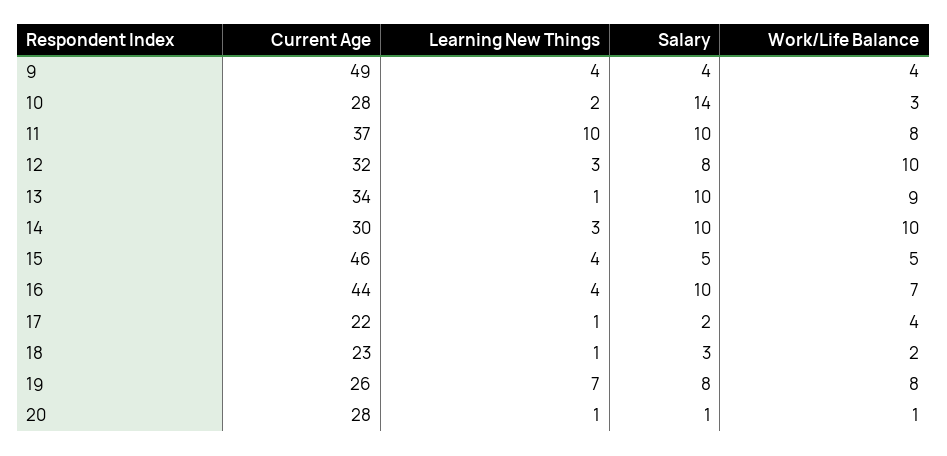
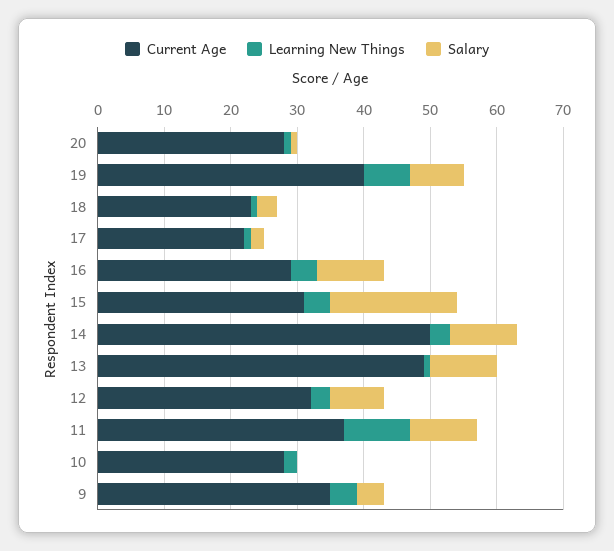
  {
    "Current Age": {
-     "9": 49,
+     "9": 35,
      "10": 28,
      "11": 37,
      "12": 32,
-     "13": 34,
+     "13": 50,
-     "14": 30,
+     "14": 50,
-     "15": 46,
+     "15": 30,
-     "16": 44,
+     "16": 30,
      "17": 22,
      "18": 23,
-     "19": 26,
+     "19": 40,
      "20": 28
    },
    "Learning New Things": {
      "9": 4,
      "10": 2,
      "11": 10,
      "12": 3,
      "13": 1,
      "14": 3,
      "15": 4,
      "16": 4,
      "17": 1,
      "18": 1,
      "19": 7,
      "20": 1
    },
    "Salary": {
      "9": 4,
-     "10": 14,
+     "10": 0,
      "11": 10,
      "12": 8,
      "13": 10,
      "14": 10,
-     "15": 5,
+     "15": 20,
      "16": 10,
      "17": 2,
      "18": 3,
      "19": 8,
      "20": 1
-   },
+   }
-   "Work/Life Balance": {
-     "9": 4,
-     "10": 3,
-     "11": 8,
-     "12": 10,
-     "13": 9,
-     "14": 10,
-     "15": 5,
-     "16": 7,
-     "17": 4,
-     "18": 2,
-     "19": 8,
-     "20": 1
-   }
  }

